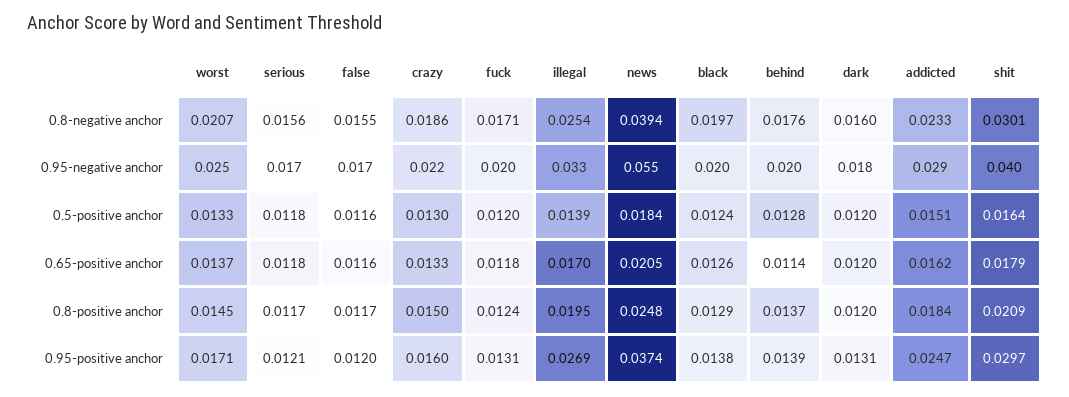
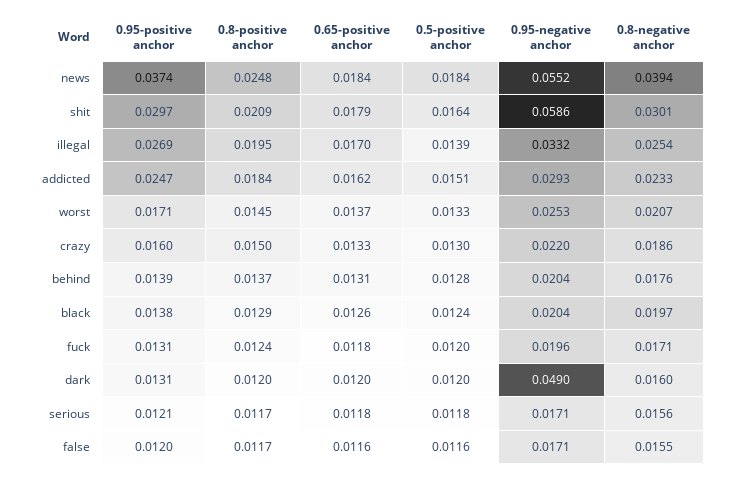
  {
    "worst": {
      "0.8-negative anchor": 0.0207,
      "0.95-negative anchor": 0.0253,
      "0.5-positive anchor": 0.0133,
      "0.65-positive anchor": 0.0137,
      "0.8-positive anchor": 0.0145,
      "0.95-positive anchor": 0.0171
    },
    "serious": {
      "0.8-negative anchor": 0.0156,
      "0.95-negative anchor": 0.0171,
      "0.5-positive anchor": 0.0118,
      "0.65-positive anchor": 0.0118,
      "0.8-positive anchor": 0.0117,
      "0.95-positive anchor": 0.0121
    },
    "false": {
      "0.8-negative anchor": 0.0155,
      "0.95-negative anchor": 0.0171,
      "0.5-positive anchor": 0.0116,
      "0.65-positive anchor": 0.0116,
      "0.8-positive anchor": 0.0117,
      "0.95-positive anchor": 0.012
    },
    "crazy": {
      "0.8-negative anchor": 0.0186,
      "0.95-negative anchor": 0.022,
      "0.5-positive anchor": 0.013,
      "0.65-positive anchor": 0.0133,
      "0.8-positive anchor": 0.015,
      "0.95-positive anchor": 0.016
    },
    "fuck": {
      "0.8-negative anchor": 0.0171,
      "0.95-negative anchor": 0.0196,
      "0.5-positive anchor": 0.012,
      "0.65-positive anchor": 0.0118,
      "0.8-positive anchor": 0.0124,
      "0.95-positive anchor": 0.0131
    },
    "illegal": {
      "0.8-negative anchor": 0.0254,
      "0.95-negative anchor": 0.0332,
      "0.5-positive anchor": 0.0139,
      "0.65-positive anchor": 0.017,
      "0.8-positive anchor": 0.0195,
      "0.95-positive anchor": 0.0269
    },
    "news": {
      "0.8-negative anchor": 0.0394,
      "0.95-negative anchor": 0.0552,
      "0.5-positive anchor": 0.0184,
-     "0.65-positive anchor": 0.0205,
+     "0.65-positive anchor": 0.0184,
      "0.8-positive anchor": 0.0248,
      "0.95-positive anchor": 0.0374
    },
    "black": {
      "0.8-negative anchor": 0.0197,
      "0.95-negative anchor": 0.0204,
      "0.5-positive anchor": 0.0124,
      "0.65-positive anchor": 0.0126,
      "0.8-positive anchor": 0.0129,
      "0.95-positive anchor": 0.0138
    },
    "behind": {
      "0.8-negative anchor": 0.0176,
      "0.95-negative anchor": 0.0204,
      "0.5-positive anchor": 0.0128,
-     "0.65-positive anchor": 0.0114,
+     "0.65-positive anchor": 0.0131,
      "0.8-positive anchor": 0.0137,
      "0.95-positive anchor": 0.0139
    },
    "dark": {
      "0.8-negative anchor": 0.016,
-     "0.95-negative anchor": 0.018,
+     "0.95-negative anchor": 0.049,
      "0.5-positive anchor": 0.012,
      "0.65-positive anchor": 0.012,
      "0.8-positive anchor": 0.012,
      "0.95-positive anchor": 0.0131
    },
    "addicted": {
      "0.8-negative anchor": 0.0233,
      "0.95-negative anchor": 0.0293,
      "0.5-positive anchor": 0.0151,
      "0.65-positive anchor": 0.0162,
      "0.8-positive anchor": 0.0184,
      "0.95-positive anchor": 0.0247
    },
    "shit": {
      "0.8-negative anchor": 0.0301,
-     "0.95-negative anchor": 0.04,
+     "0.95-negative anchor": 0.0586,
      "0.5-positive anchor": 0.0164,
      "0.65-positive anchor": 0.0179,
      "0.8-positive anchor": 0.0209,
      "0.95-positive anchor": 0.0297
    }
  }

